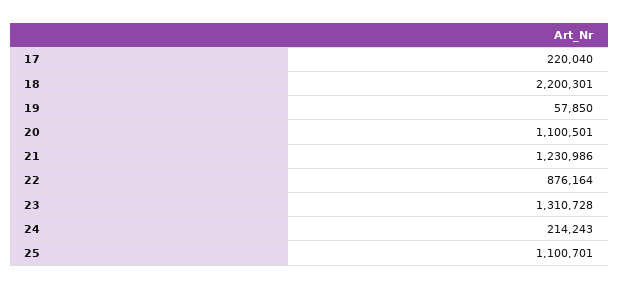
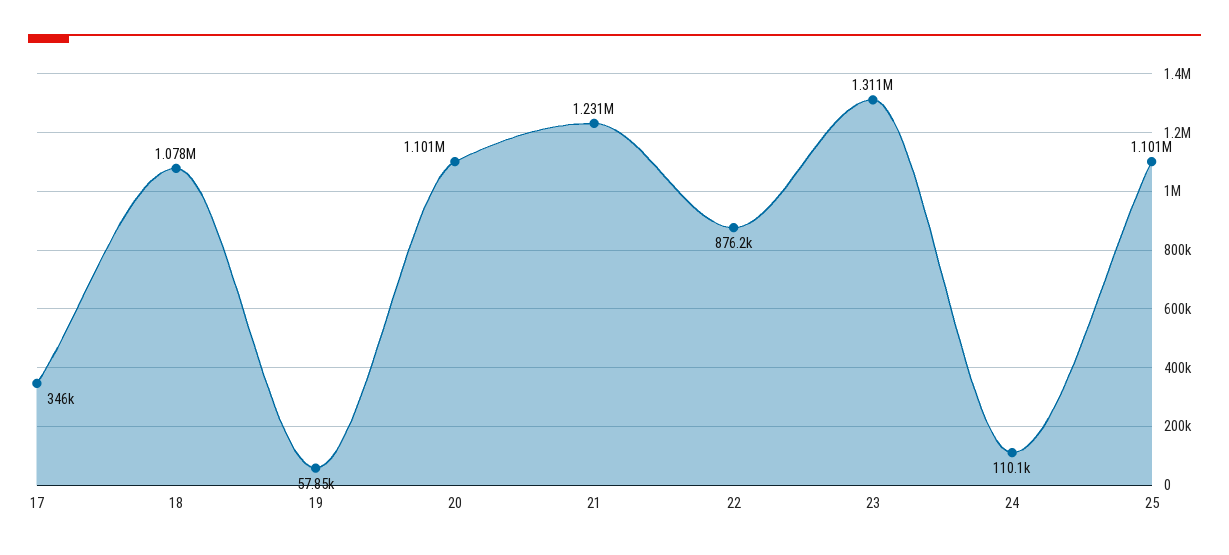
  {
-   "17": 220040,
+   "17": 346000,
-   "18": 2200301,
+   "18": 1078000,
    "19": 57850,
    "20": 1100501,
    "21": 1230986,
    "22": 876164,
    "23": 1310728,
-   "24": 214243,
+   "24": 110100,
    "25": 1100701
  }

